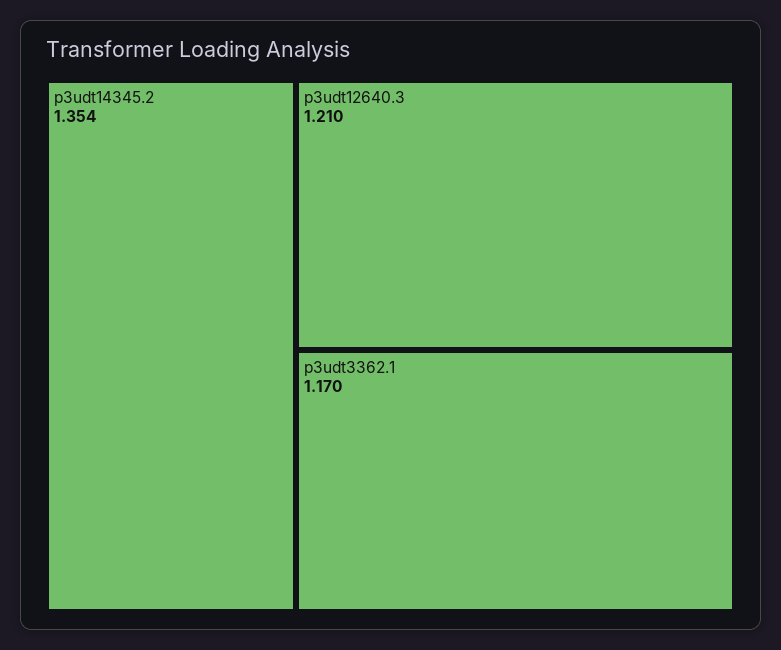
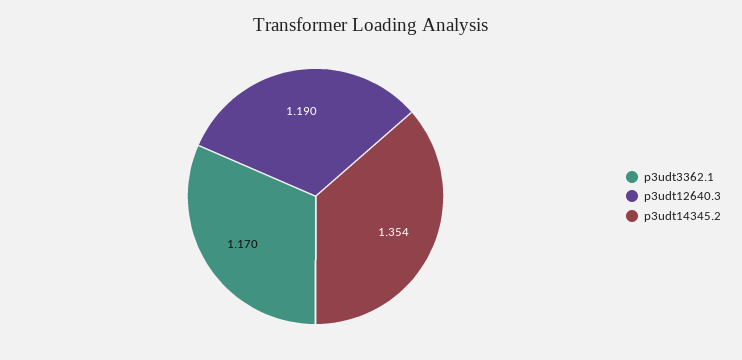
  {
    "p3udt14345.2": 1.354,
-   "p3udt12640.3": 1.21,
+   "p3udt12640.3": 1.19,
    "p3udt3362.1": 1.17
  }

